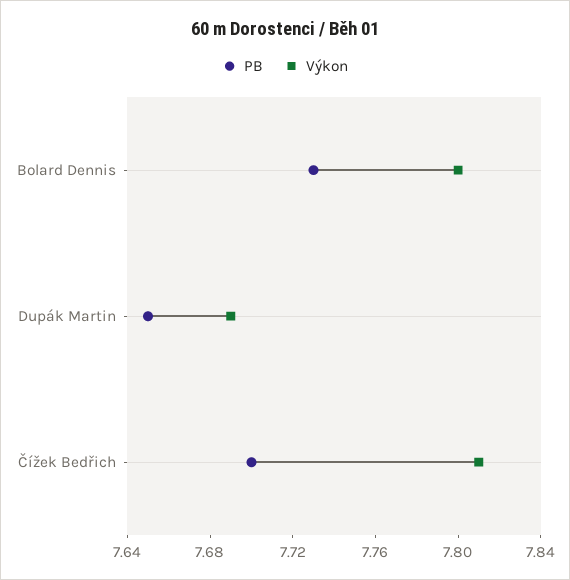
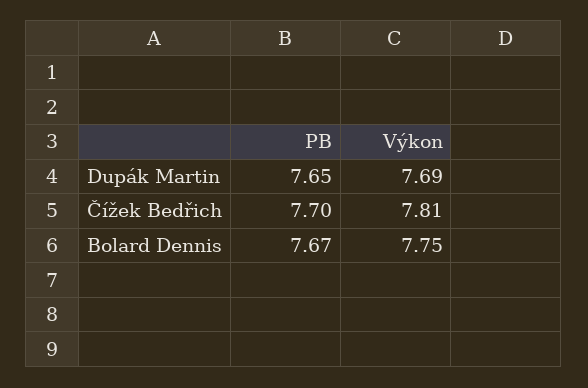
  {
    "PB": {
-     "Bolard Dennis": 7.73,
+     "Bolard Dennis": 7.67,
      "Dupák Martin": 7.65,
      "Čížek Bedřich": 7.7
    },
    "Výkon": {
-     "Bolard Dennis": 7.8,
+     "Bolard Dennis": 7.75,
      "Dupák Martin": 7.69,
      "Čížek Bedřich": 7.81
    }
  }

